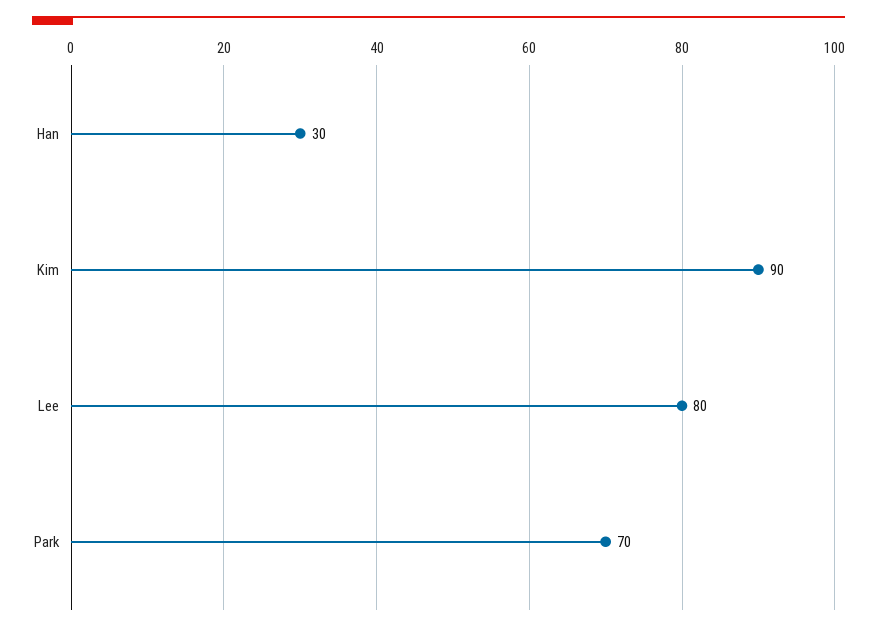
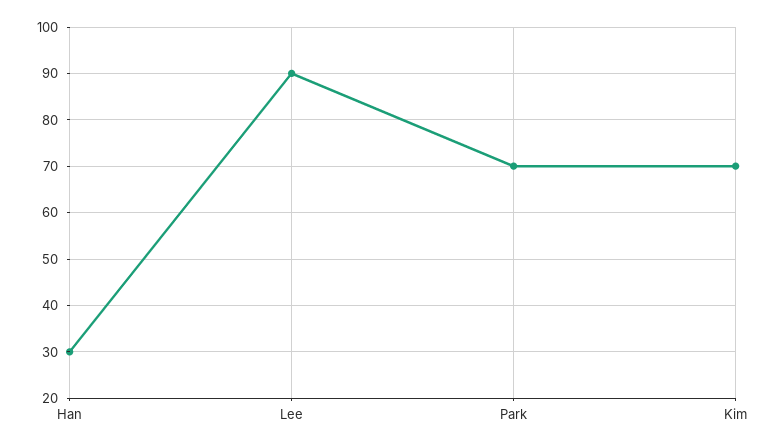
  {
    "Han": 30,
-   "Kim": 90,
+   "Kim": 70,
-   "Lee": 80,
+   "Lee": 90,
    "Park": 70
  }

